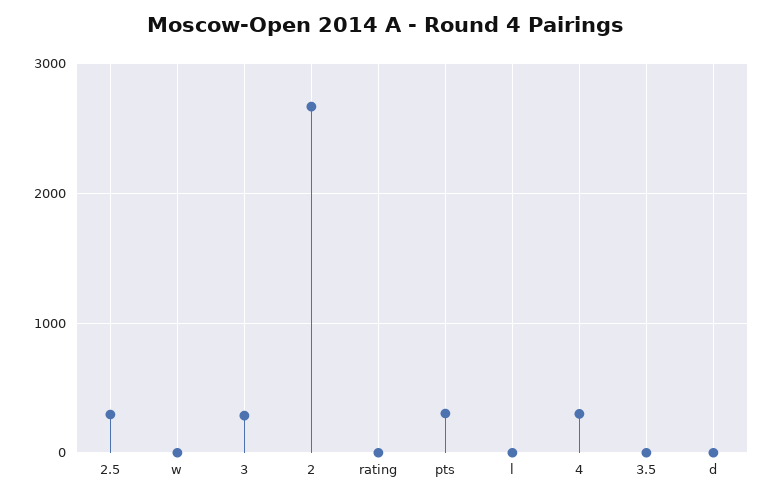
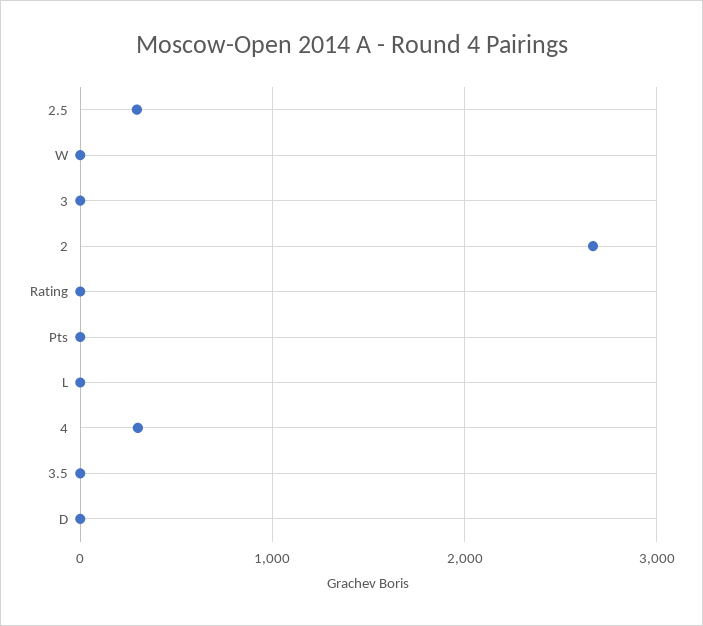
  {
    "2.5": 300,
    "w": 0,
-   "3": 300,
+   "3": 0,
    "2": 2700,
    "rating": 0,
-   "pts": 300,
+   "pts": 0,
    "l": 0,
    "4": 300,
    "3.5": 0,
    "d": 0
  }

